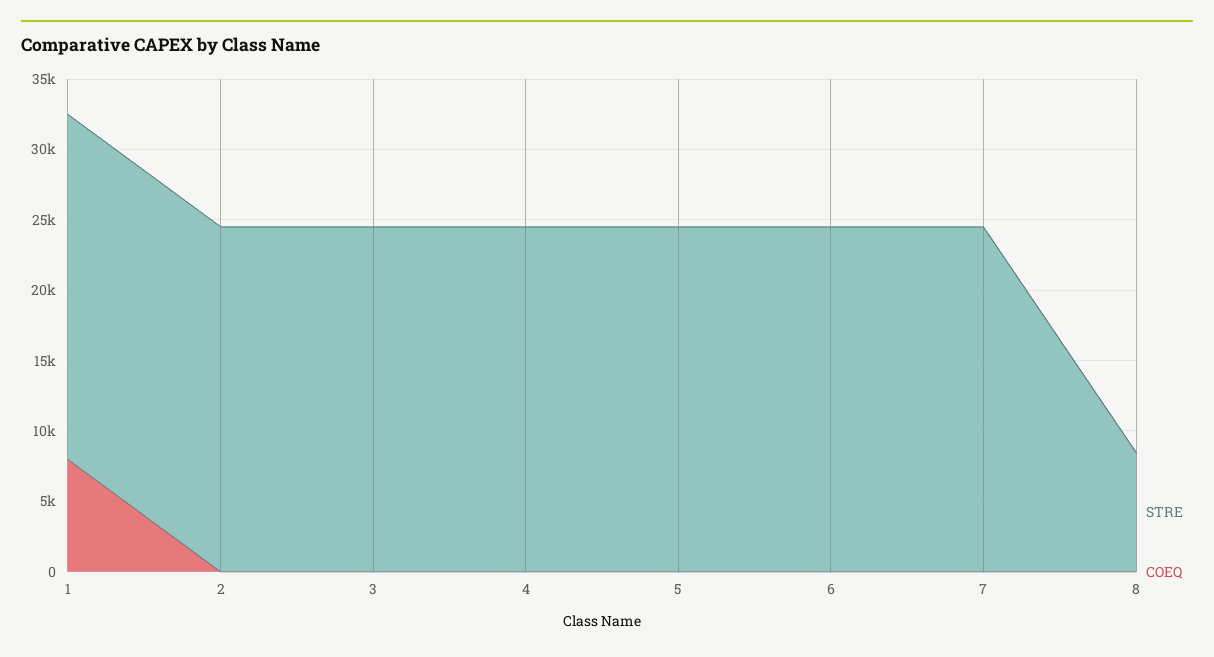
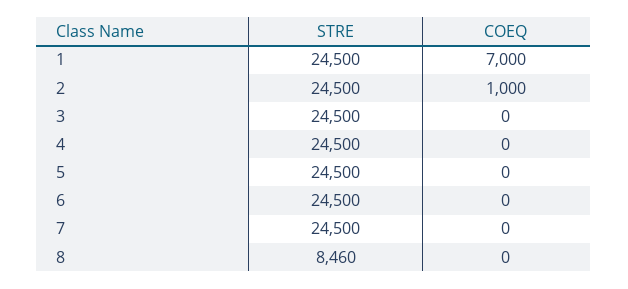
  {
    "STRE": {
      "1": 24500,
      "2": 24500,
      "3": 24500,
      "4": 24500,
      "5": 24500,
      "6": 24500,
      "7": 24500,
      "8": 8460
    },
    "COEQ": {
-     "1": 8000,
+     "1": 7000,
-     "2": 0,
+     "2": 1000,
      "3": 0,
      "4": 0,
      "5": 0,
      "6": 0,
      "7": 0,
      "8": 0
    }
  }

